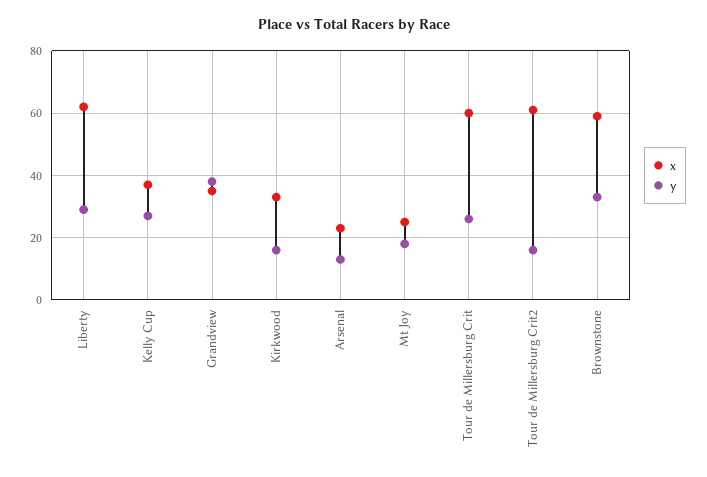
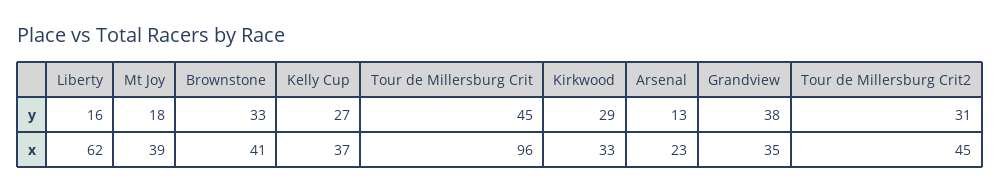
  {
    "x": {
      "Liberty": 62,
      "Kelly Cup": 37,
      "Grandview": 35,
      "Kirkwood": 33,
      "Arsenal": 23,
-     "Mt Joy": 25,
+     "Mt Joy": 39,
-     "Tour de Millersburg Crit": 60,
+     "Tour de Millersburg Crit": 96,
-     "Tour de Millersburg Crit2": 60,
+     "Tour de Millersburg Crit2": 45,
-     "Brownstone": 60
+     "Brownstone": 41
    },
    "y": {
-     "Liberty": 30,
+     "Liberty": 16,
      "Kelly Cup": 27,
      "Grandview": 38,
-     "Kirkwood": 15,
+     "Kirkwood": 29,
      "Arsenal": 13,
      "Mt Joy": 18,
-     "Tour de Millersburg Crit": 25,
+     "Tour de Millersburg Crit": 45,
-     "Tour de Millersburg Crit2": 15,
+     "Tour de Millersburg Crit2": 31,
      "Brownstone": 33
    }
  }

